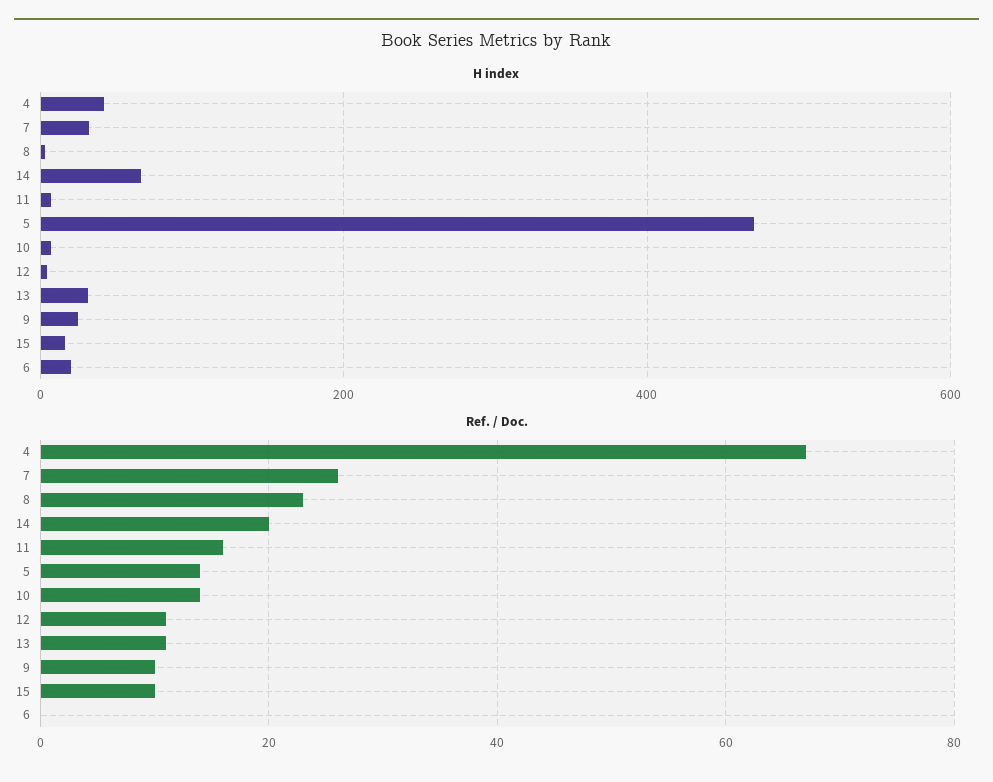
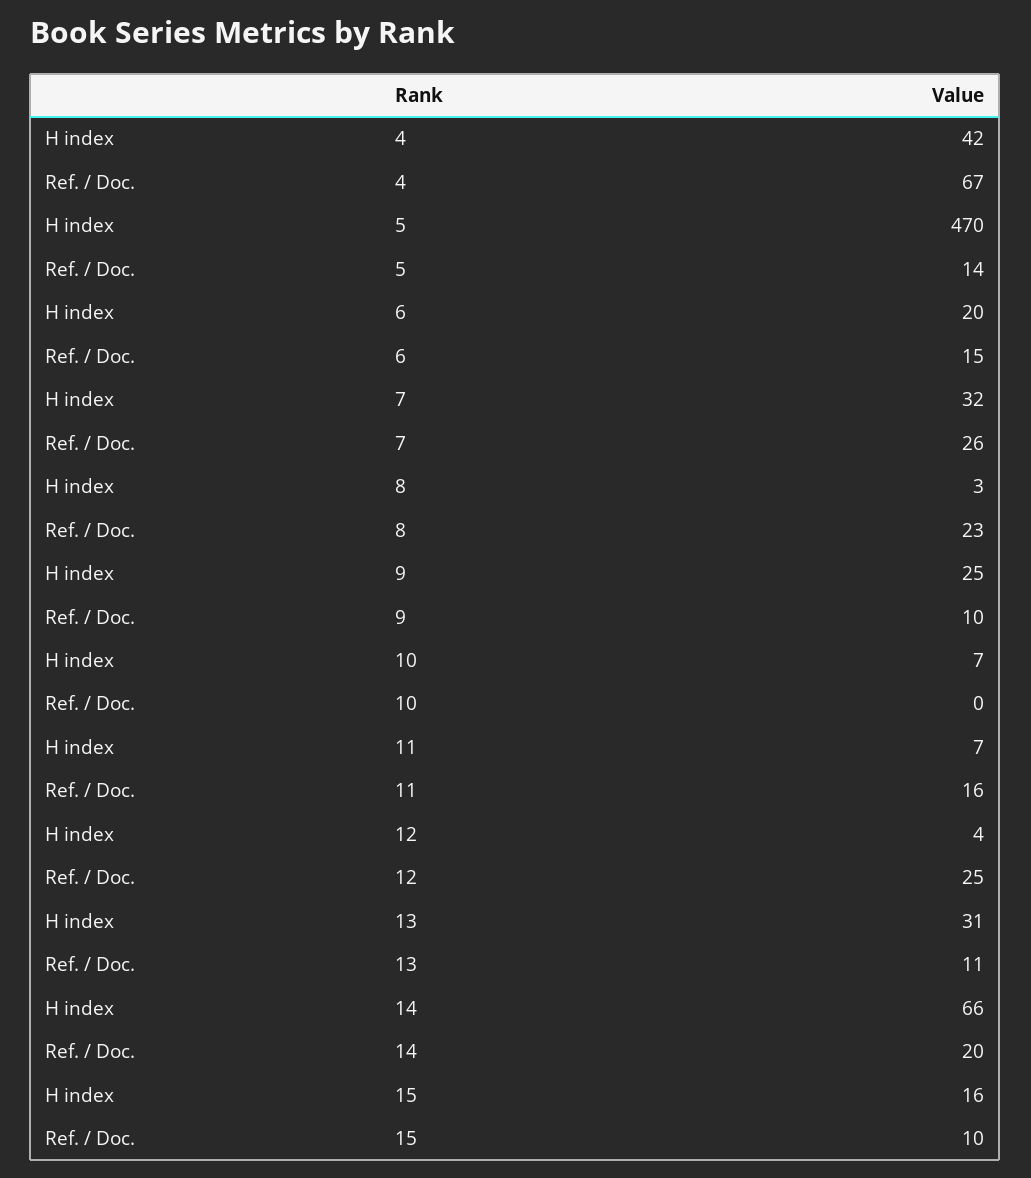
  {
    "H index": {
      "4": 42,
      "7": 32,
      "8": 3,
      "14": 66,
      "11": 7,
      "5": 470,
      "10": 7,
      "12": 4,
      "13": 31,
      "9": 25,
      "15": 16,
      "6": 20
    },
    "Ref. / Doc.": {
      "4": 67,
      "7": 26,
      "8": 23,
      "14": 20,
      "11": 16,
      "5": 14,
-     "10": 15,
+     "10": 0,
-     "12": 10,
+     "12": 25,
      "13": 11,
      "9": 10,
      "15": 10,
-     "6": 0
+     "6": 15
    }
  }

